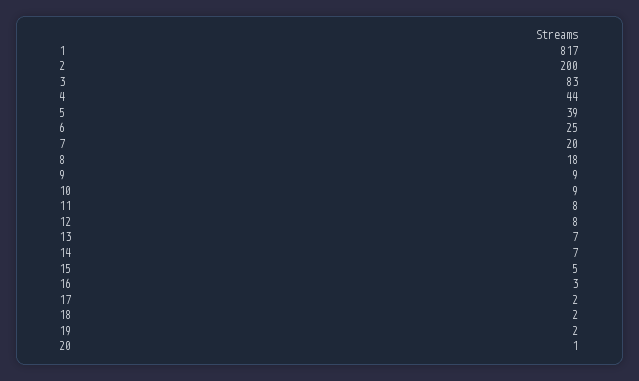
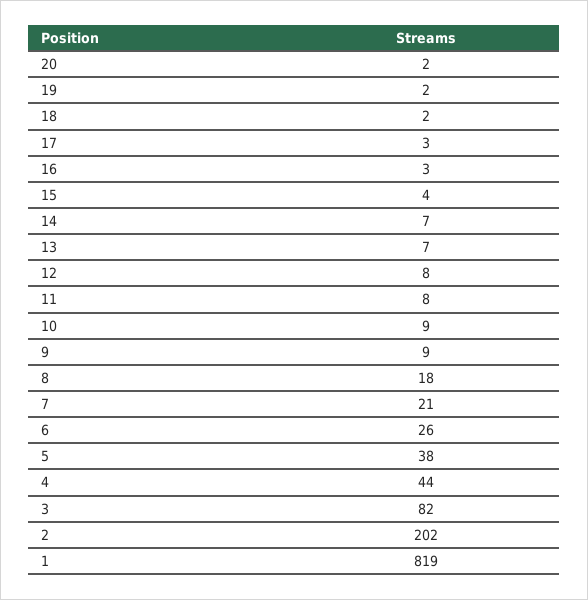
  {
-   "1": 817,
+   "1": 819,
-   "2": 200,
+   "2": 202,
-   "3": 83,
+   "3": 82,
    "4": 44,
-   "5": 39,
+   "5": 38,
-   "6": 25,
+   "6": 26,
-   "7": 20,
+   "7": 21,
    "8": 18,
    "9": 9,
    "10": 9,
    "11": 8,
    "12": 8,
    "13": 7,
    "14": 7,
-   "15": 5,
+   "15": 4,
    "16": 3,
-   "17": 2,
+   "17": 3,
    "18": 2,
    "19": 2,
-   "20": 1
+   "20": 2
  }

